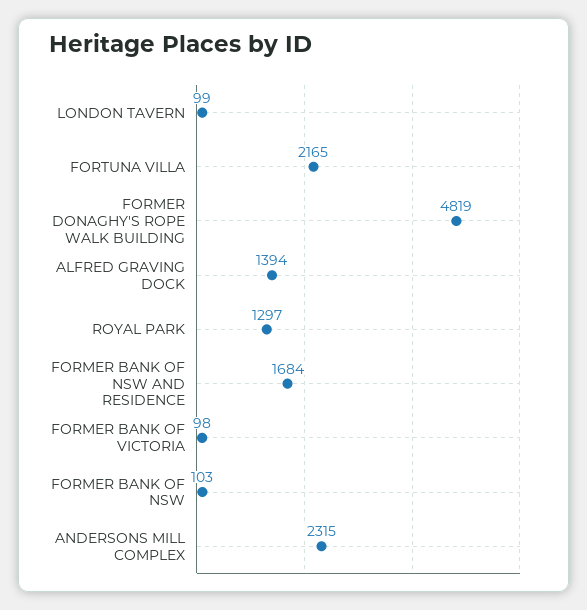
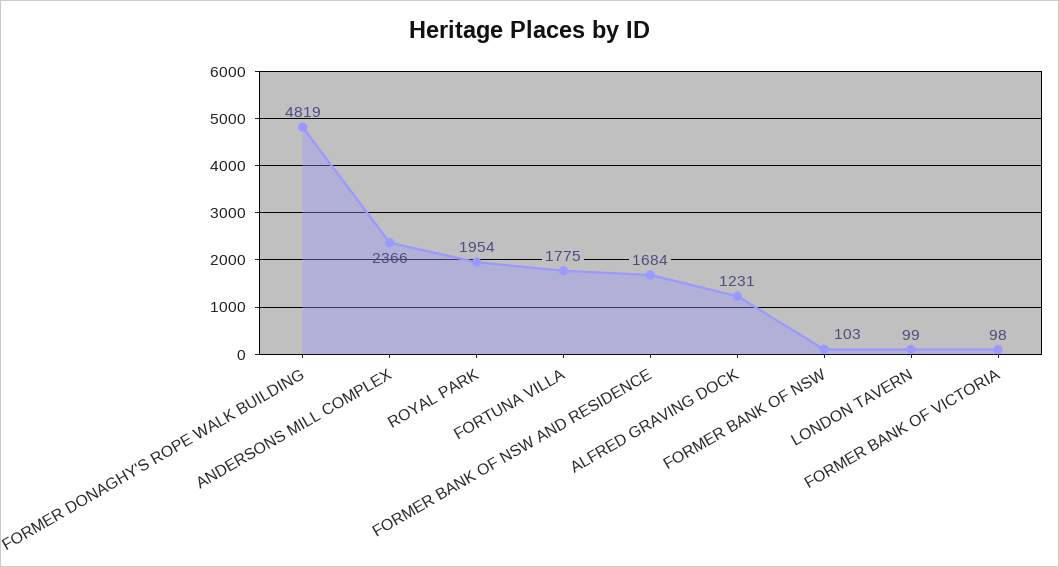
  {
    "LONDON TAVERN": 99,
-   "FORTUNA VILLA": 2165,
+   "FORTUNA VILLA": 1775,
    "FORMER DONAGHY'S ROPE WALK BUILDING": 4819,
-   "ALFRED GRAVING DOCK": 1394,
+   "ALFRED GRAVING DOCK": 1231,
-   "ROYAL PARK": 1297,
+   "ROYAL PARK": 1954,
    "FORMER BANK OF NSW AND RESIDENCE": 1684,
    "FORMER BANK OF VICTORIA": 98,
    "FORMER BANK OF NSW": 103,
-   "ANDERSONS MILL COMPLEX": 2315
+   "ANDERSONS MILL COMPLEX": 2366
  }

